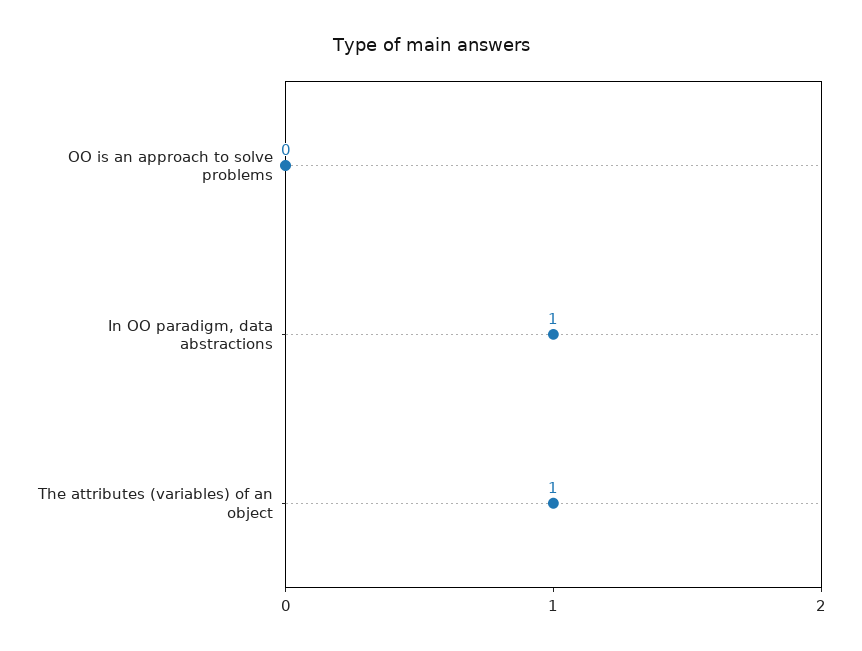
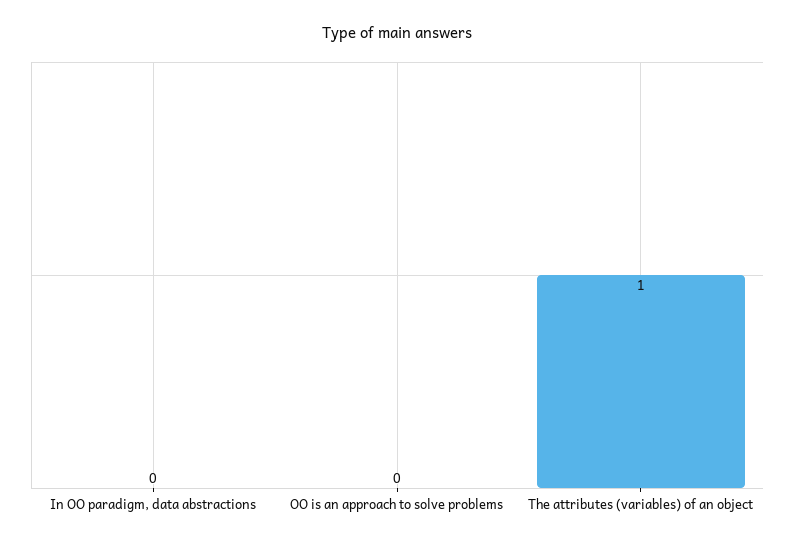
  {
    "OO is an approach to solve problems": 0,
-   "In OO paradigm, data abstractions": 1,
+   "In OO paradigm, data abstractions": 0,
    "The attributes (variables) of an object": 1
  }

